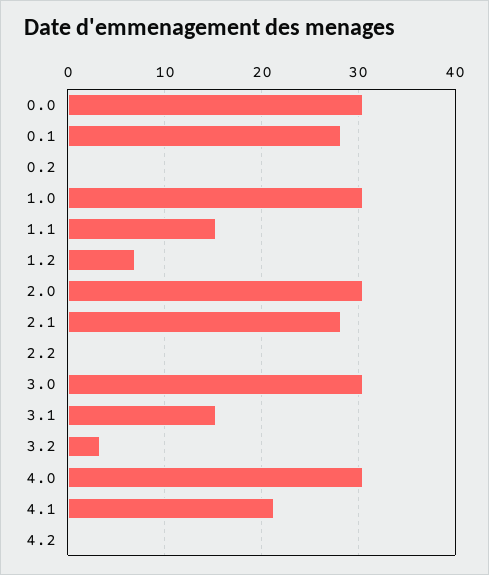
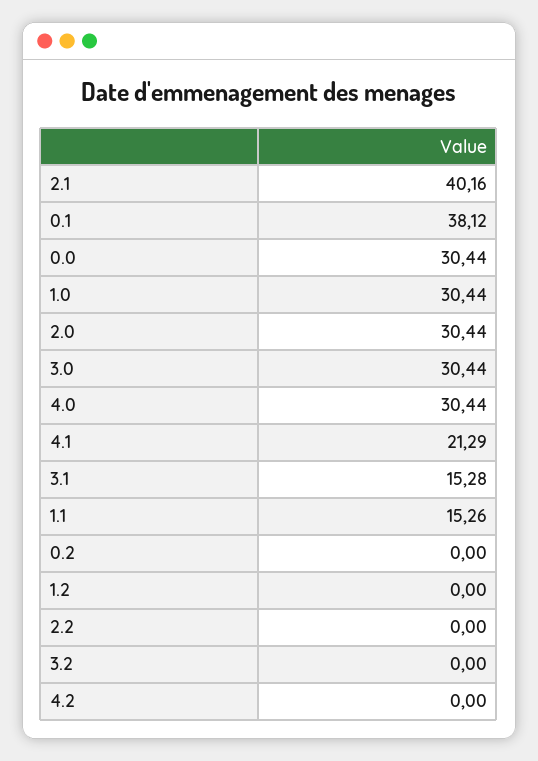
  {
    "0.0": 30.44,
-   "0.1": 28,
+   "0.1": 38.12,
    "0.2": 0,
    "1.0": 30.44,
    "1.1": 15.26,
-   "1.2": 7,
+   "1.2": 0,
    "2.0": 30.44,
-   "2.1": 28,
+   "2.1": 40.16,
    "2.2": 0,
    "3.0": 30.44,
    "3.1": 15.28,
-   "3.2": 3,
+   "3.2": 0,
    "4.0": 30.44,
    "4.1": 21.29,
    "4.2": 0
  }

